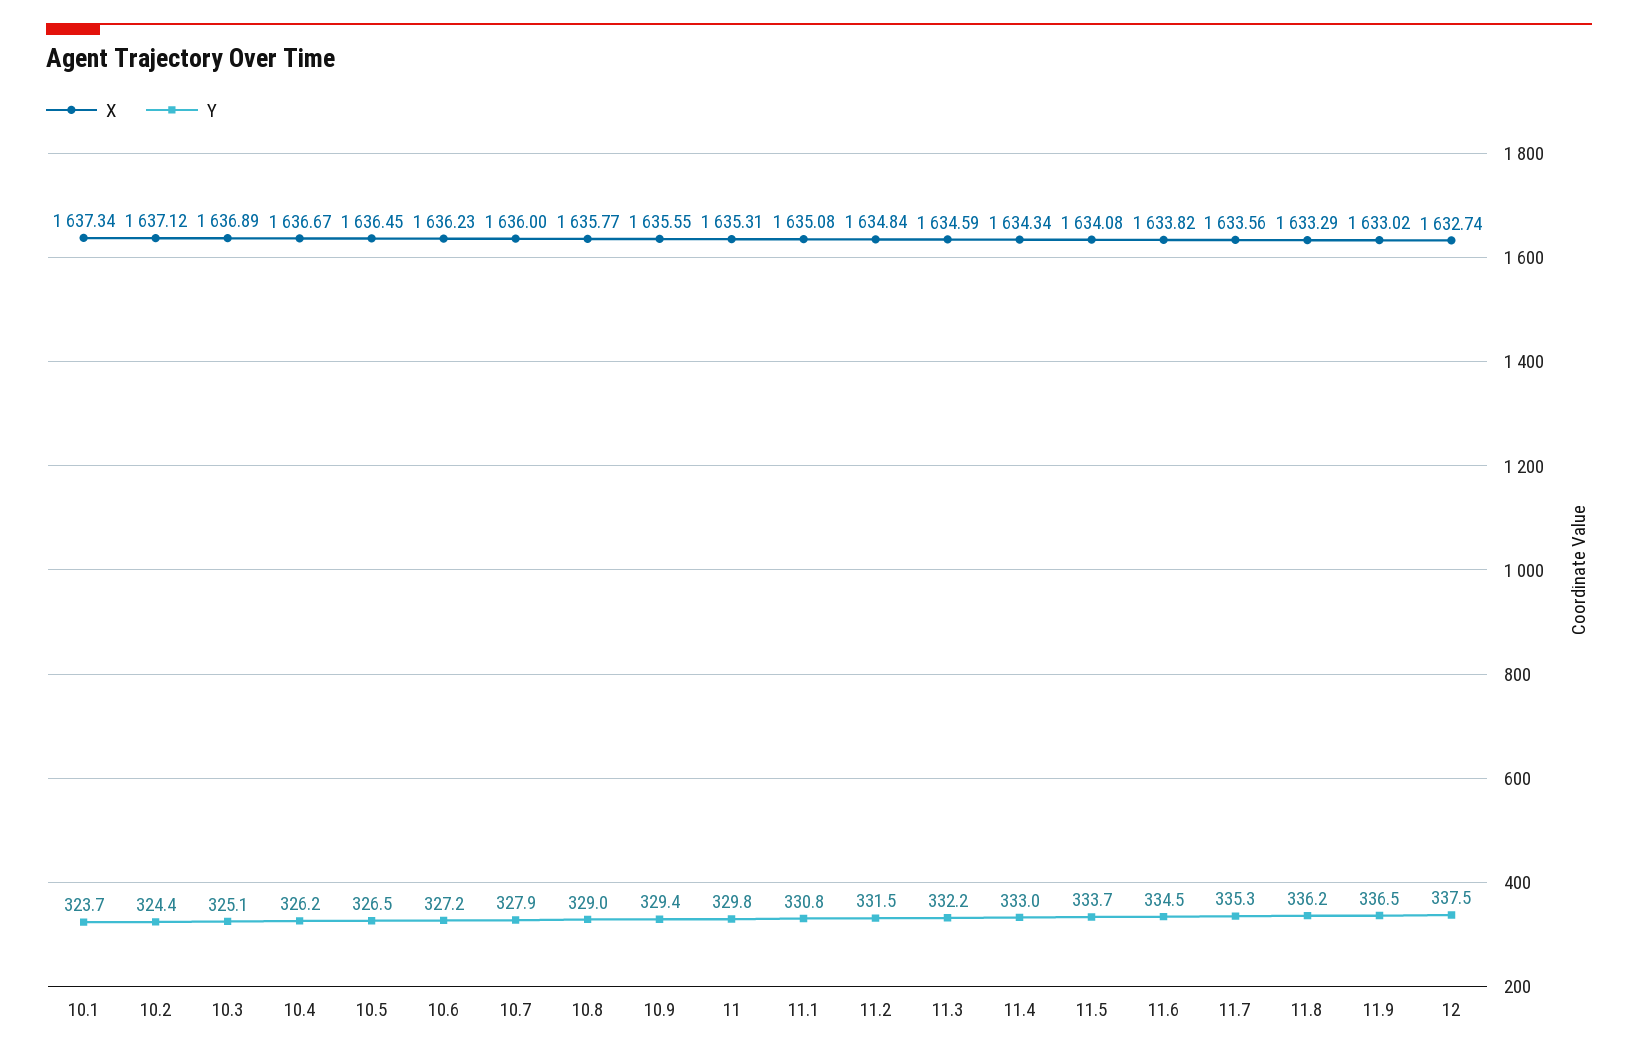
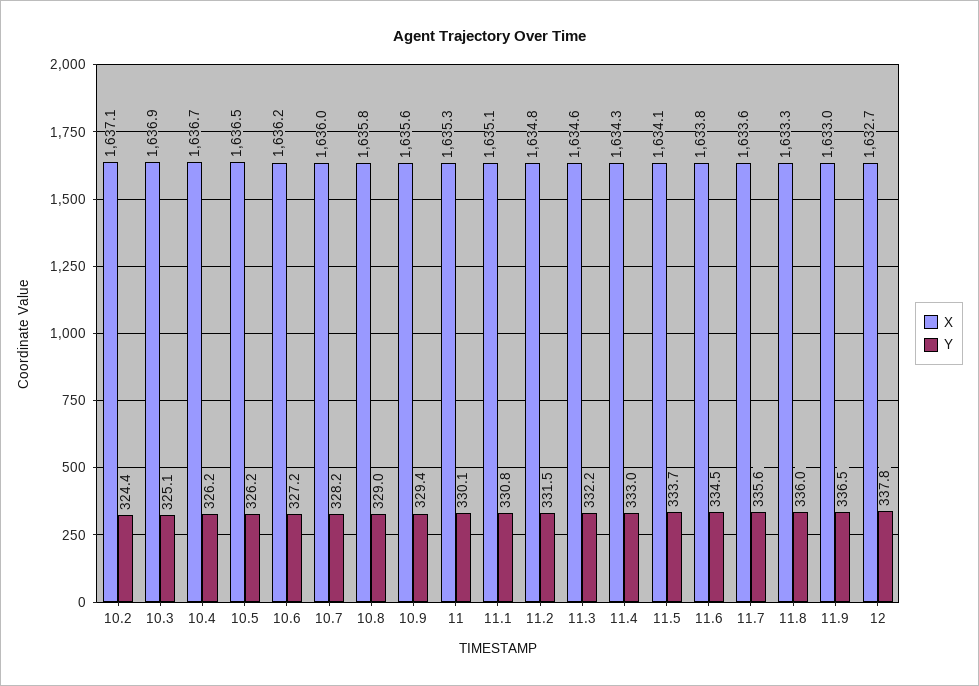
  {
    "X": {
-     "10.1": 1637.34,
      "10.2": 1637.12,
      "10.3": 1636.89,
      "10.4": 1636.67,
      "10.5": 1636.45,
      "10.6": 1636.23,
      "10.7": 1636,
      "10.8": 1635.77,
      "10.9": 1635.55,
      "11": 1635.31,
      "11.1": 1635.08,
      "11.2": 1634.84,
      "11.3": 1634.59,
      "11.4": 1634.34,
      "11.5": 1634.08,
      "11.6": 1633.82,
      "11.7": 1633.56,
      "11.8": 1633.29,
      "11.9": 1633.02,
      "12": 1632.74
    },
    "Y": {
-     "10.1": 323.7,
      "10.2": 324.4,
      "10.3": 325.1,
      "10.4": 326.2,
-     "10.5": 326.5,
+     "10.5": 326.2,
      "10.6": 327.2,
-     "10.7": 327.9,
+     "10.7": 328.2,
      "10.8": 329,
      "10.9": 329.4,
-     "11": 329.8,
+     "11": 330.1,
      "11.1": 330.8,
      "11.2": 331.5,
      "11.3": 332.2,
      "11.4": 333,
      "11.5": 333.7,
      "11.6": 334.5,
-     "11.7": 335.3,
+     "11.7": 335.6,
-     "11.8": 336.2,
+     "11.8": 336,
      "11.9": 336.5,
-     "12": 337.5
+     "12": 337.8
    }
  }

